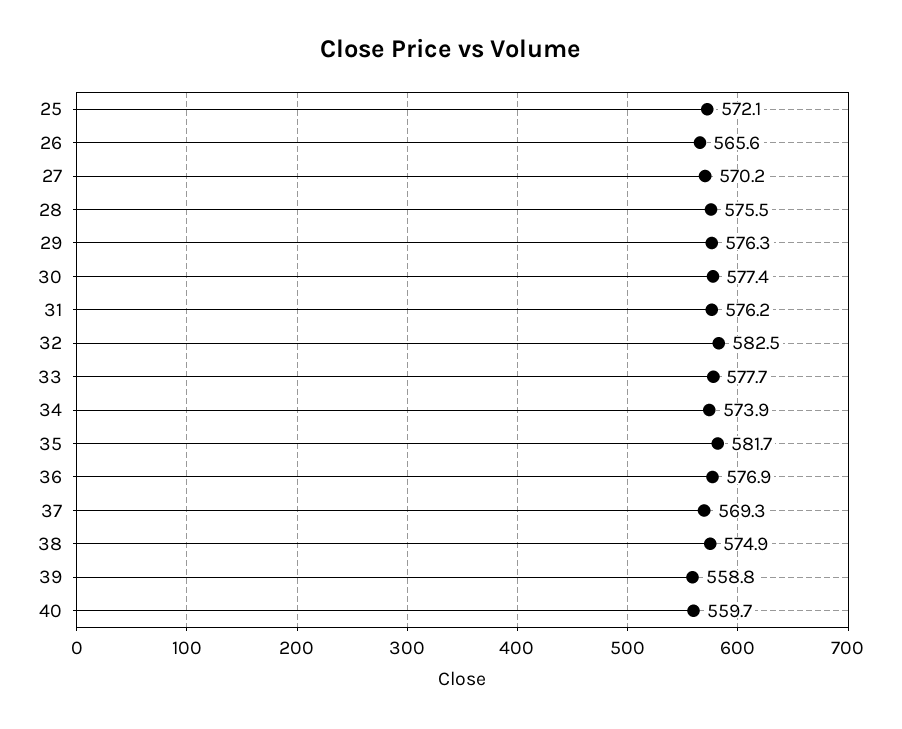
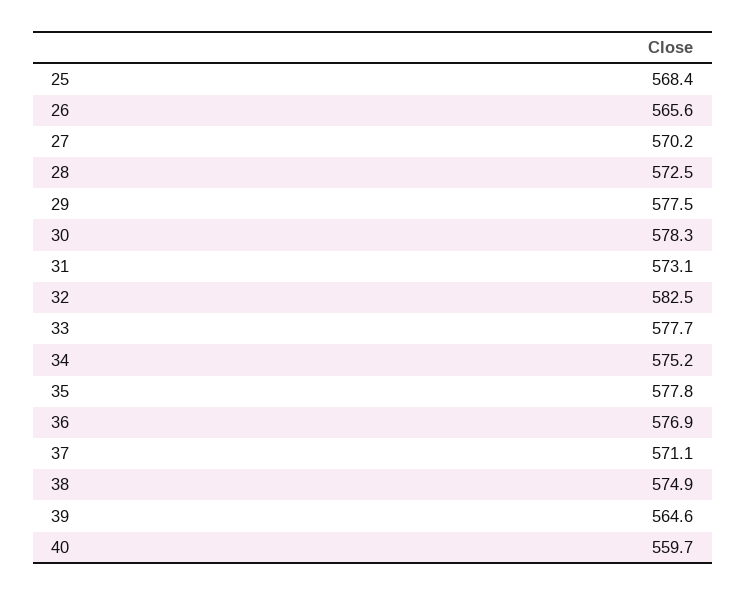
  {
-   "25": 572.1,
+   "25": 568.4,
    "26": 565.6,
    "27": 570.2,
-   "28": 575.5,
+   "28": 572.5,
-   "29": 576.3,
+   "29": 577.5,
-   "30": 577.4,
+   "30": 578.3,
-   "31": 576.2,
+   "31": 573.1,
    "32": 582.5,
    "33": 577.7,
-   "34": 573.9,
+   "34": 575.2,
-   "35": 581.7,
+   "35": 577.8,
    "36": 576.9,
-   "37": 569.3,
+   "37": 571.1,
    "38": 574.9,
-   "39": 558.8,
+   "39": 564.6,
    "40": 559.7
  }

